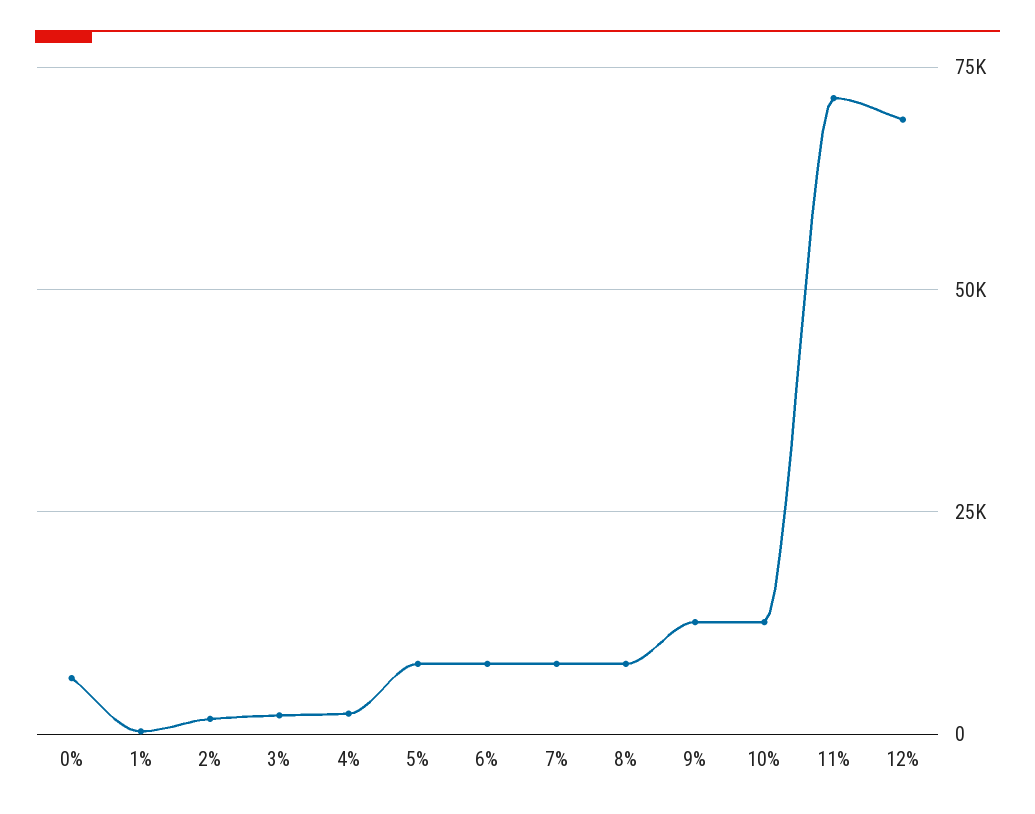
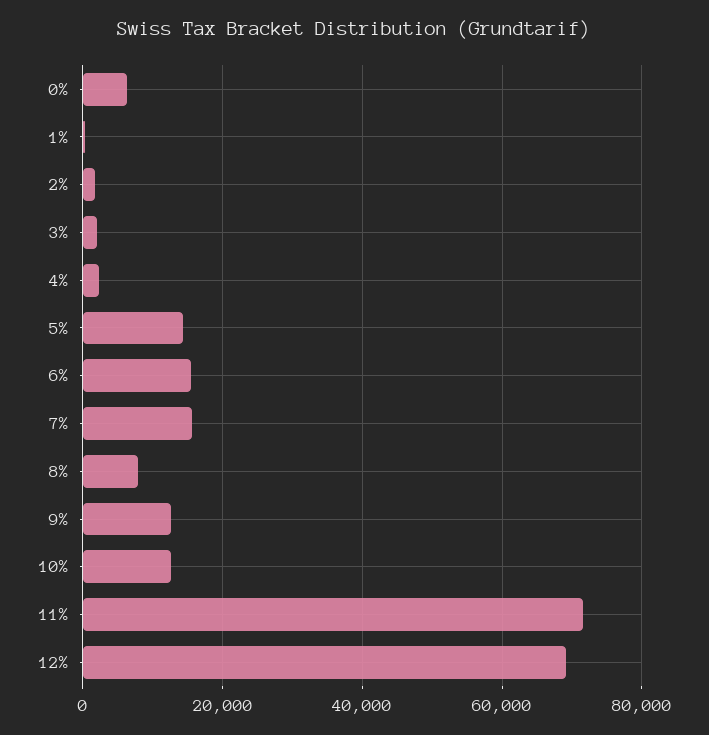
  {
    "0%": 6000,
    "1%": 0,
    "2%": 2000,
    "3%": 2000,
    "4%": 2000,
-   "5%": 7500,
+   "5%": 14000,
-   "6%": 7500,
+   "6%": 16000,
-   "7%": 7500,
+   "7%": 16000,
    "8%": 8000,
    "9%": 12000,
    "10%": 12000,
    "11%": 72000,
    "12%": 70000
  }

